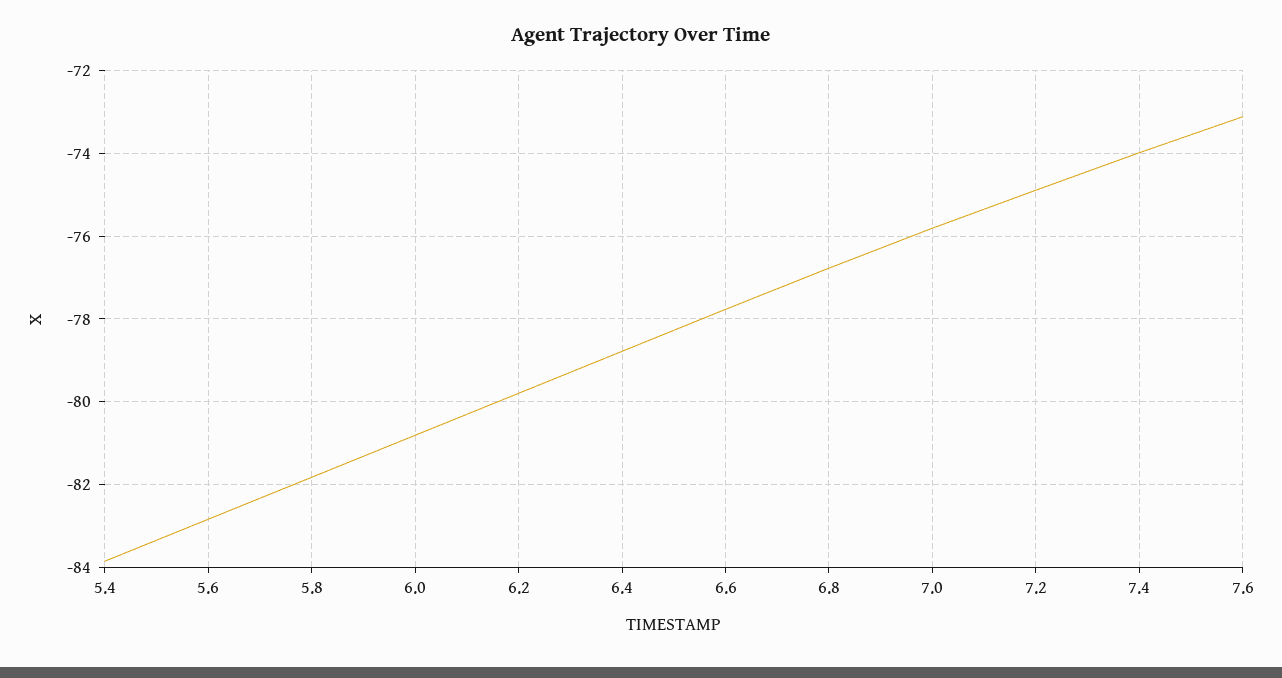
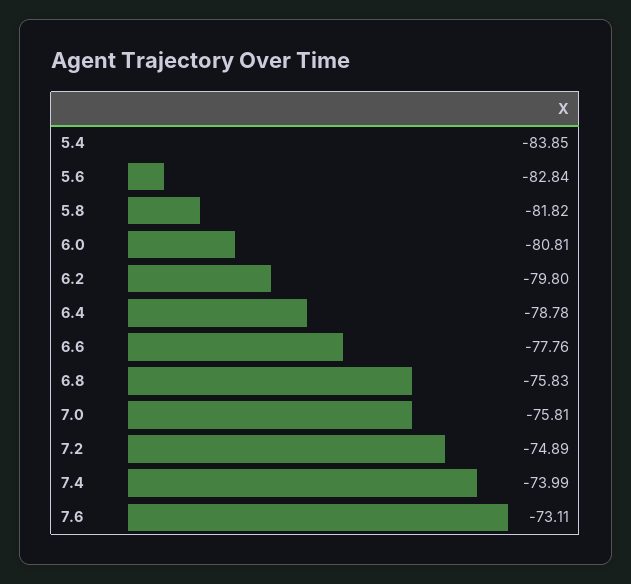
  {
    "5.4": -83.85,
    "5.6": -82.84,
    "5.8": -81.82,
    "6.0": -80.81,
    "6.2": -79.8,
    "6.4": -78.78,
    "6.6": -77.76,
-   "6.8": -76.8,
+   "6.8": -75.83,
    "7.0": -75.81,
    "7.2": -74.89,
    "7.4": -73.99,
    "7.6": -73.11
  }

